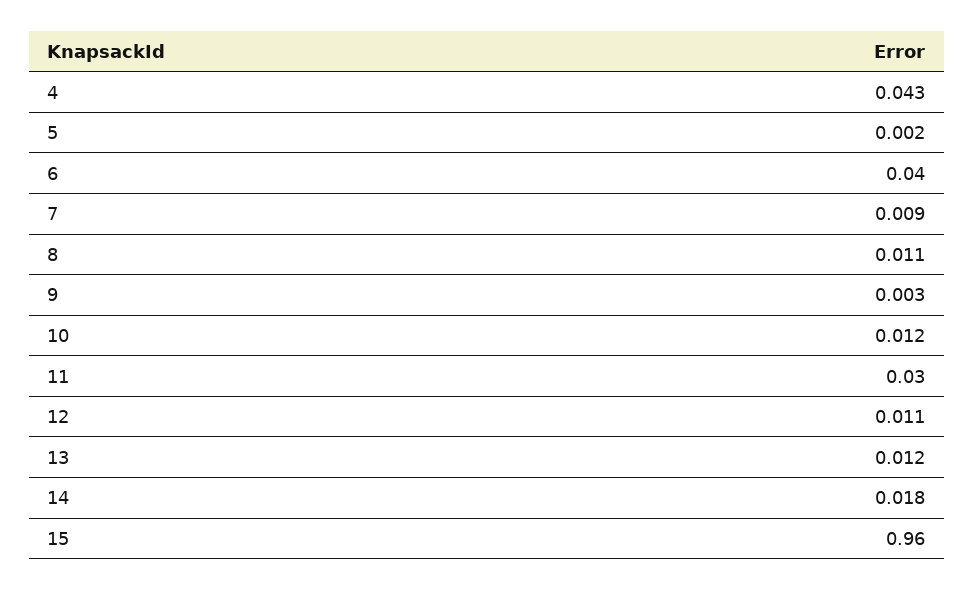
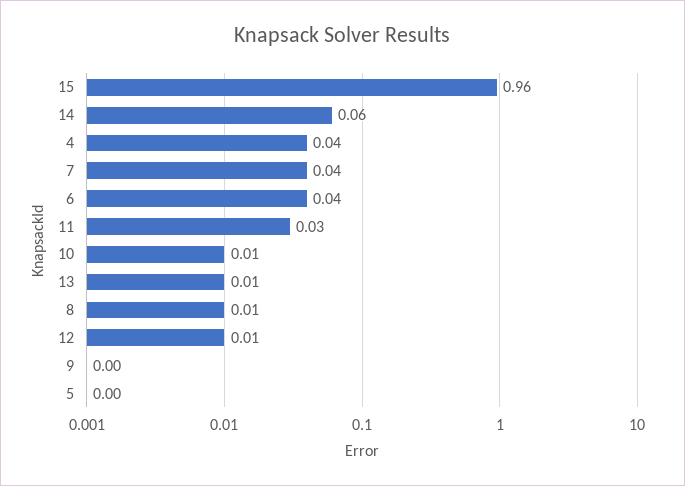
  {
    "4": 0.043,
    "5": 0.002,
    "6": 0.04,
-   "7": 0.009,
+   "7": 0.04,
    "8": 0.011,
    "9": 0.003,
    "10": 0.012,
    "11": 0.03,
    "12": 0.011,
    "13": 0.012,
-   "14": 0.018,
+   "14": 0.06,
    "15": 0.96
  }

